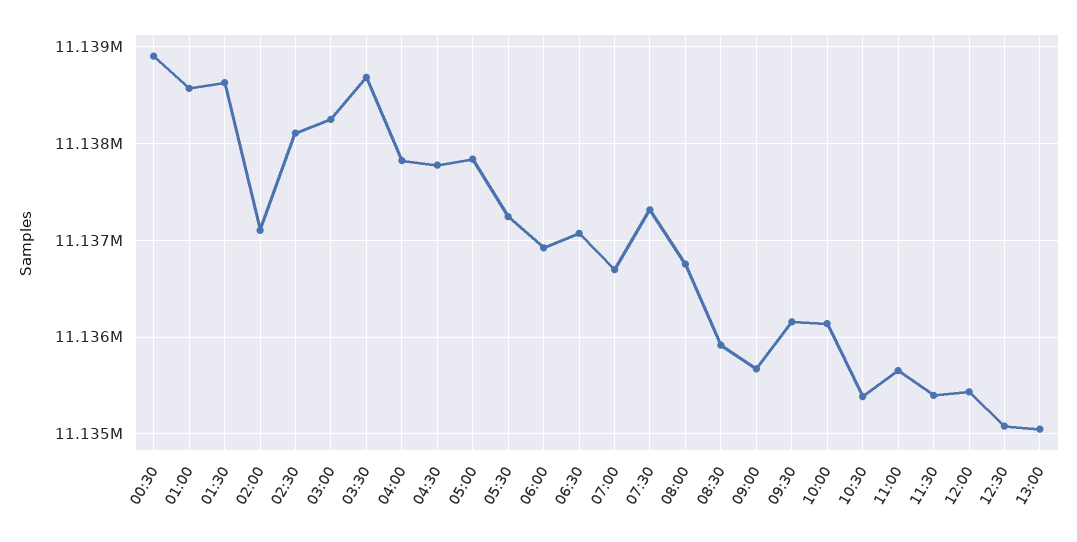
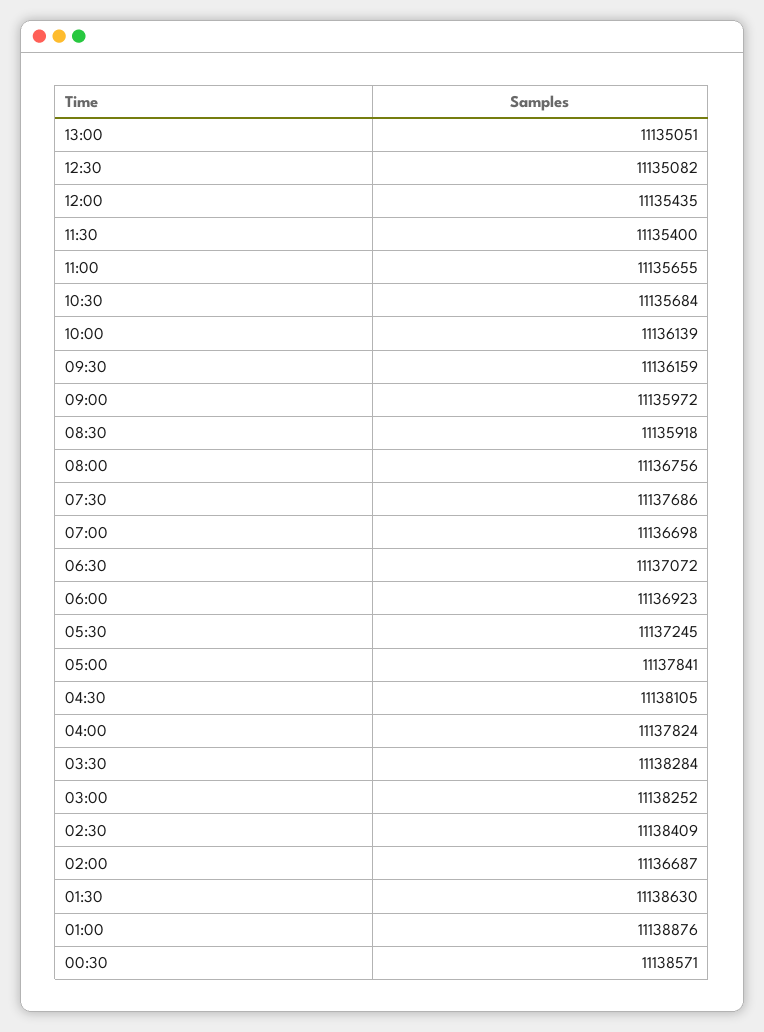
  {
-   "00:30": 11138900,
+   "00:30": 11138571,
-   "01:00": 11138600,
+   "01:00": 11138876,
    "01:30": 11138630,
-   "02:00": 11137100,
+   "02:00": 11136687,
-   "02:30": 11138100,
+   "02:30": 11138409,
    "03:00": 11138252,
-   "03:30": 11138700,
+   "03:30": 11138284,
    "04:00": 11137824,
-   "04:30": 11137800,
+   "04:30": 11138105,
    "05:00": 11137841,
    "05:30": 11137245,
    "06:00": 11136923,
    "06:30": 11137072,
    "07:00": 11136698,
-   "07:30": 11137300,
+   "07:30": 11137686,
    "08:00": 11136756,
    "08:30": 11135918,
-   "09:00": 11135700,
+   "09:00": 11135972,
    "09:30": 11136159,
    "10:00": 11136139,
-   "10:30": 11135400,
+   "10:30": 11135684,
    "11:00": 11135655,
    "11:30": 11135400,
    "12:00": 11135435,
    "12:30": 11135082,
    "13:00": 11135051
  }

